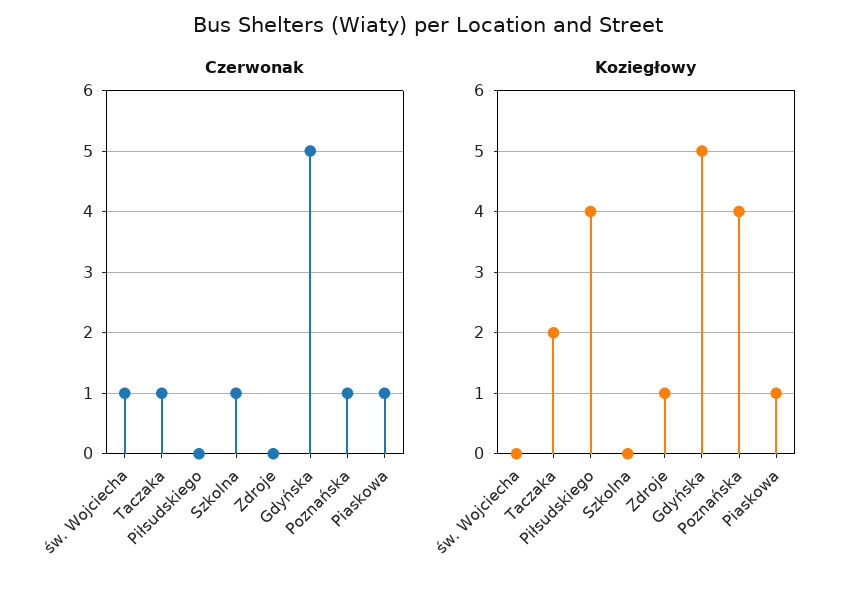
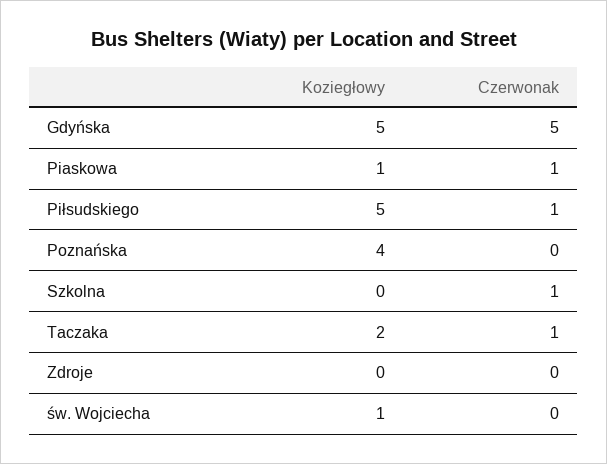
  {
    "Czerwonak": {
-     "św. Wojciecha": 1,
+     "św. Wojciecha": 0,
      "Taczaka": 1,
-     "Piłsudskiego": 0,
+     "Piłsudskiego": 1,
      "Szkolna": 1,
      "Zdroje": 0,
      "Gdyńska": 5,
-     "Poznańska": 1,
+     "Poznańska": 0,
      "Piaskowa": 1
    },
    "Koziegłowy": {
-     "św. Wojciecha": 0,
+     "św. Wojciecha": 1,
      "Taczaka": 2,
-     "Piłsudskiego": 4,
+     "Piłsudskiego": 5,
      "Szkolna": 0,
-     "Zdroje": 1,
+     "Zdroje": 0,
      "Gdyńska": 5,
      "Poznańska": 4,
      "Piaskowa": 1
    }
  }

